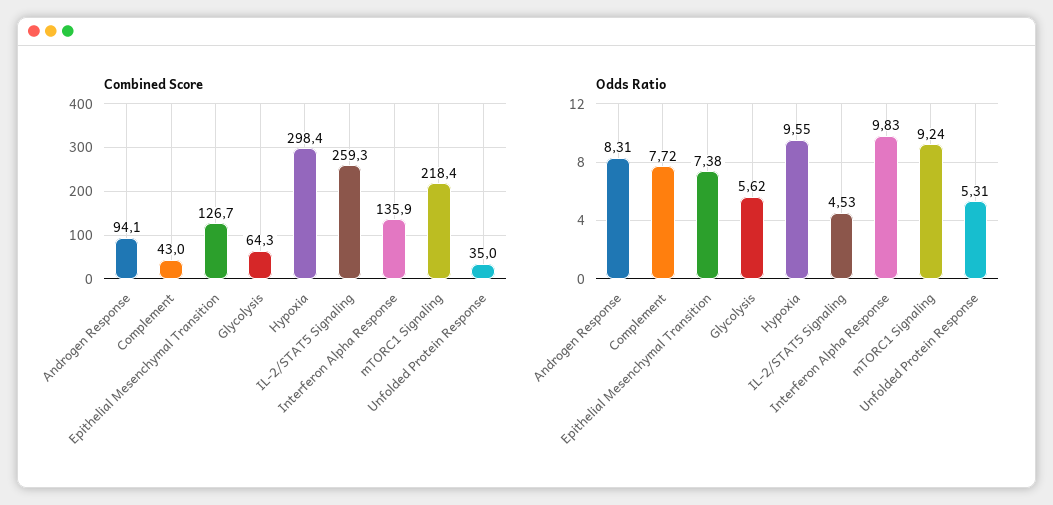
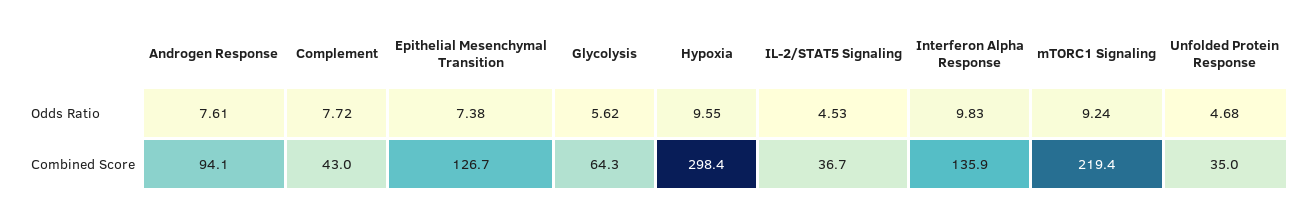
  {
    "Combined Score": {
      "Androgen Response": 94.1,
      "Complement": 43,
      "Epithelial Mesenchymal Transition": 126.7,
      "Glycolysis": 64.3,
      "Hypoxia": 298.4,
-     "IL-2/STAT5 Signaling": 259.3,
+     "IL-2/STAT5 Signaling": 36.7,
      "Interferon Alpha Response": 135.9,
-     "mTORC1 Signaling": 218.4,
+     "mTORC1 Signaling": 219.4,
      "Unfolded Protein Response": 35
    },
    "Odds Ratio": {
-     "Androgen Response": 8.31,
+     "Androgen Response": 7.61,
      "Complement": 7.72,
      "Epithelial Mesenchymal Transition": 7.38,
      "Glycolysis": 5.62,
      "Hypoxia": 9.55,
      "IL-2/STAT5 Signaling": 4.53,
      "Interferon Alpha Response": 9.83,
      "mTORC1 Signaling": 9.24,
-     "Unfolded Protein Response": 5.31
+     "Unfolded Protein Response": 4.68
    }
  }

